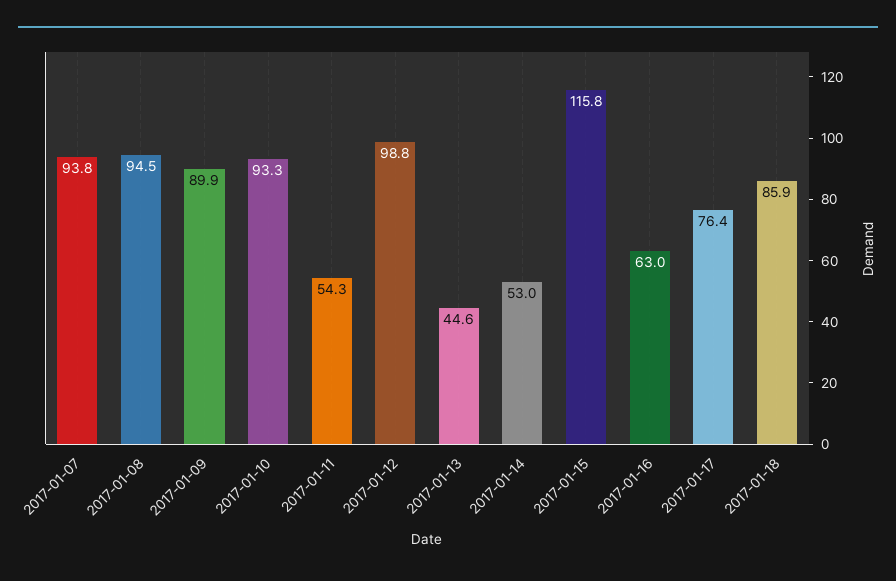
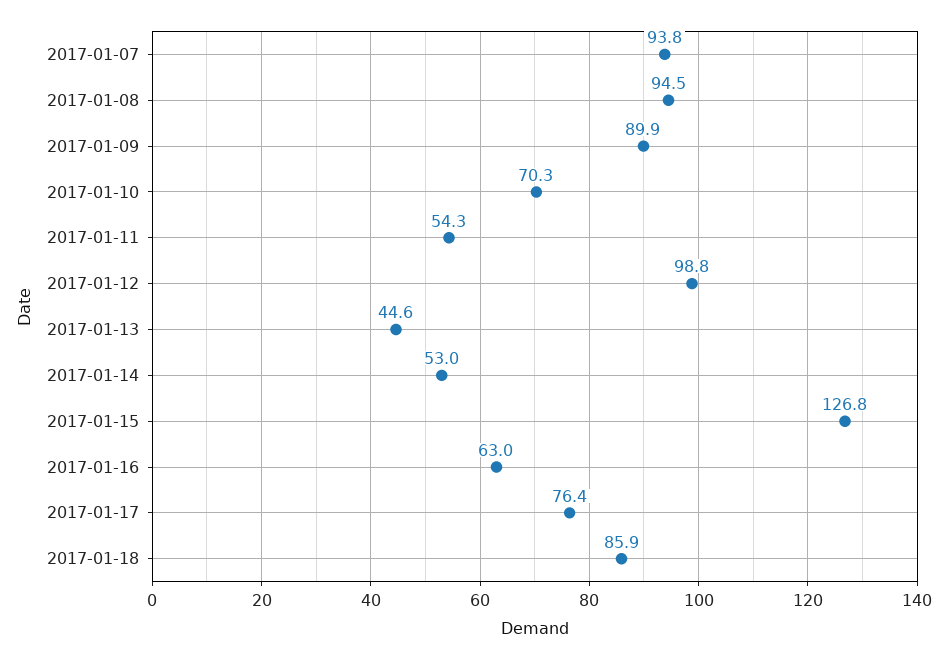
  {
    "2017-01-07": 93.8,
    "2017-01-08": 94.5,
    "2017-01-09": 89.9,
-   "2017-01-10": 93.3,
+   "2017-01-10": 70.3,
    "2017-01-11": 54.3,
    "2017-01-12": 98.8,
    "2017-01-13": 44.6,
    "2017-01-14": 53,
-   "2017-01-15": 115.8,
+   "2017-01-15": 126.8,
    "2017-01-16": 63,
    "2017-01-17": 76.4,
    "2017-01-18": 85.9
  }

